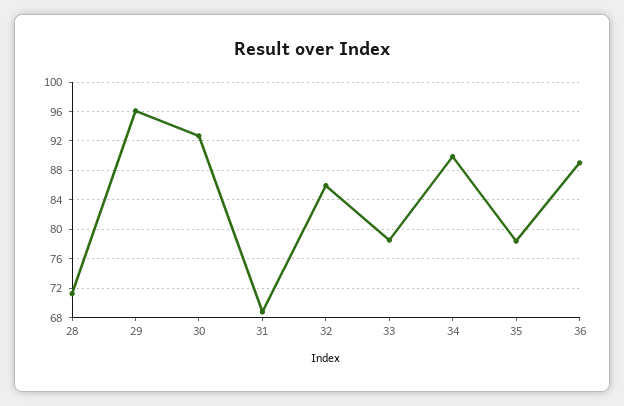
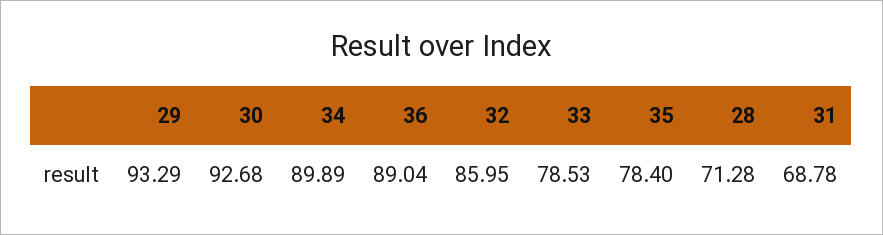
  {
    "28": 71.28,
-   "29": 96,
+   "29": 93.29,
    "30": 92.68,
    "31": 68.78,
    "32": 85.95,
    "33": 78.53,
    "34": 89.89,
    "35": 78.4,
    "36": 89.04
  }

